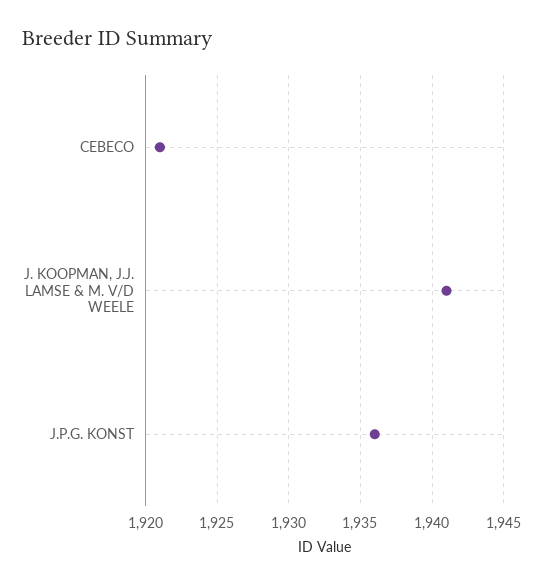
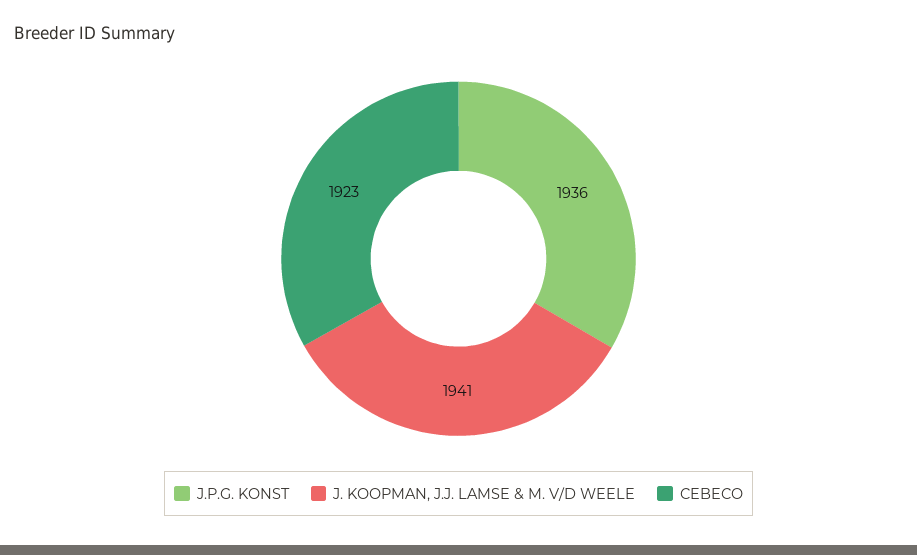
  {
-   "CEBECO": 1921,
+   "CEBECO": 1923,
    "J. KOOPMAN, J.J. LAMSE & M. V/D WEELE": 1941,
    "J.P.G. KONST": 1936
  }

